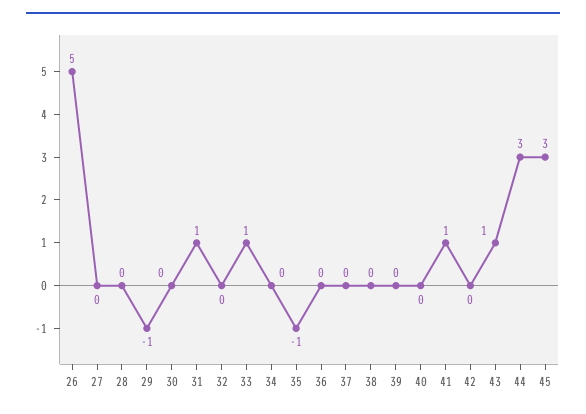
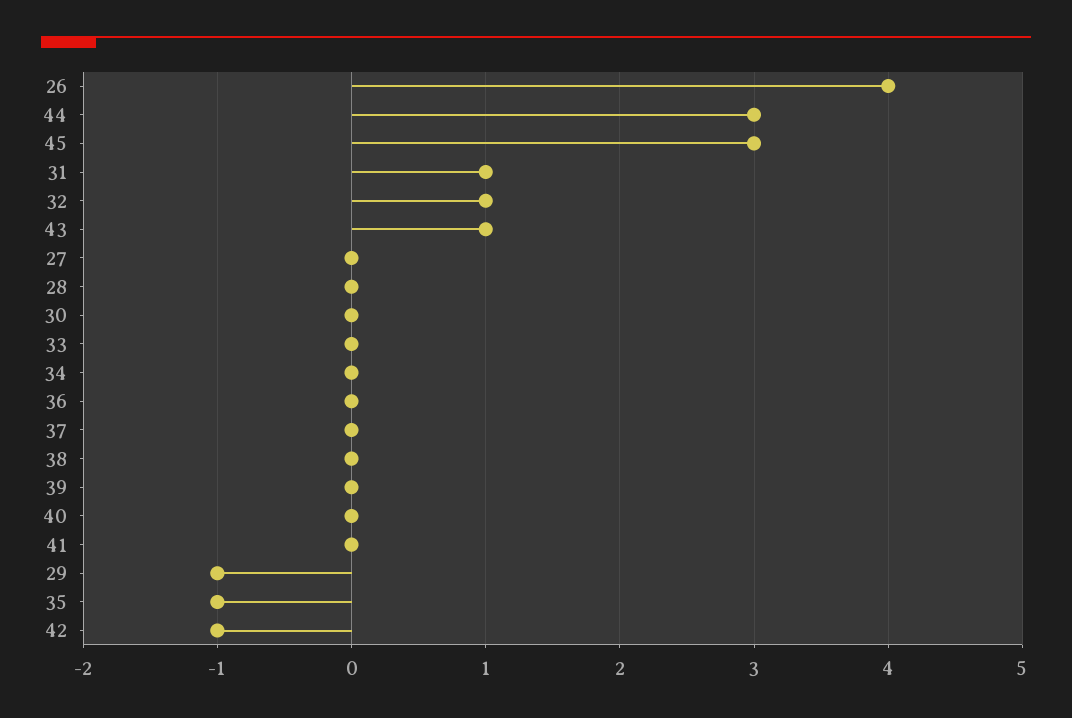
  {
-   "26": 5,
+   "26": 4,
    "27": 0,
    "28": 0,
    "29": -1,
    "30": 0,
    "31": 1,
-   "32": 0,
+   "32": 1,
-   "33": 1,
+   "33": 0,
    "34": 0,
    "35": -1,
    "36": 0,
    "37": 0,
    "38": 0,
    "39": 0,
    "40": 0,
-   "41": 1,
+   "41": 0,
-   "42": 0,
+   "42": -1,
    "43": 1,
    "44": 3,
    "45": 3
  }

